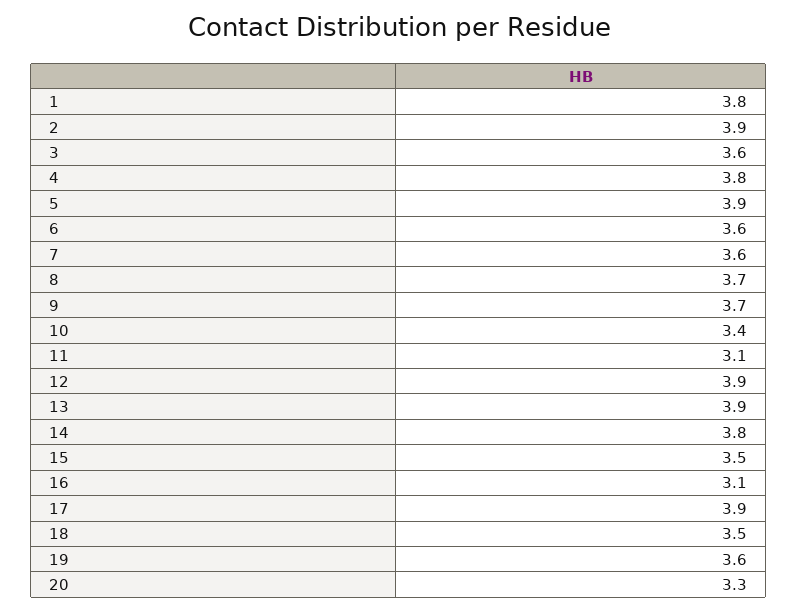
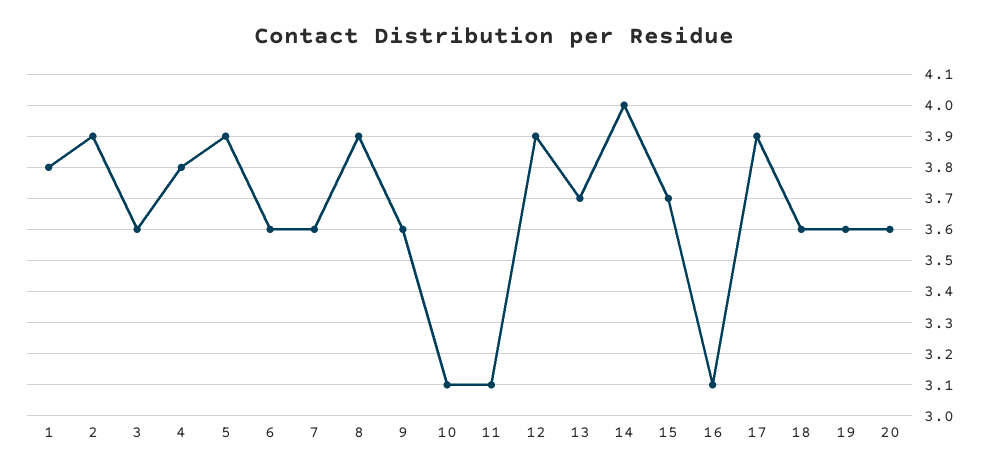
  {
    "1": 3.8,
    "2": 3.9,
    "3": 3.6,
    "4": 3.8,
    "5": 3.9,
    "6": 3.6,
    "7": 3.6,
-   "8": 3.7,
+   "8": 3.9,
-   "9": 3.7,
+   "9": 3.6,
-   "10": 3.4,
+   "10": 3.1,
    "11": 3.1,
    "12": 3.9,
-   "13": 3.9,
+   "13": 3.7,
-   "14": 3.8,
+   "14": 4,
-   "15": 3.5,
+   "15": 3.7,
    "16": 3.1,
    "17": 3.9,
-   "18": 3.5,
+   "18": 3.6,
    "19": 3.6,
-   "20": 3.3
+   "20": 3.6
  }

